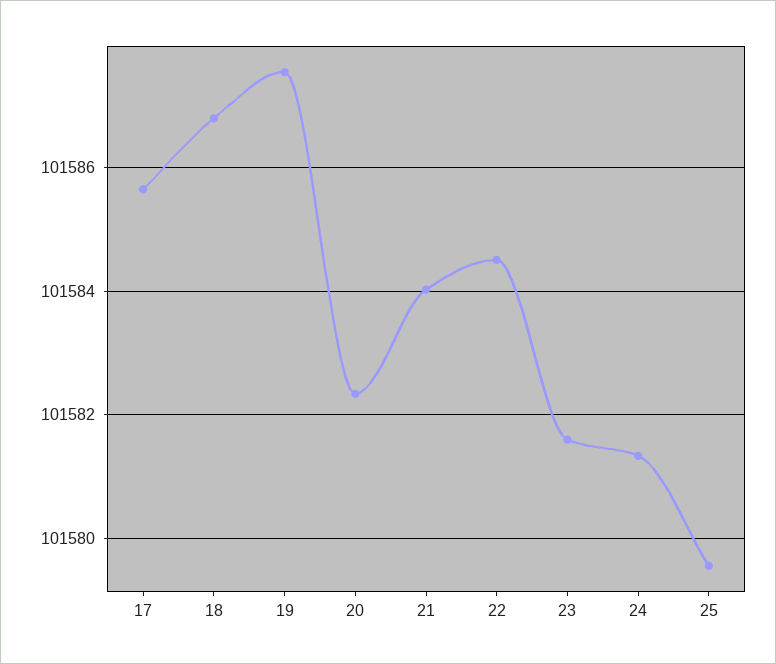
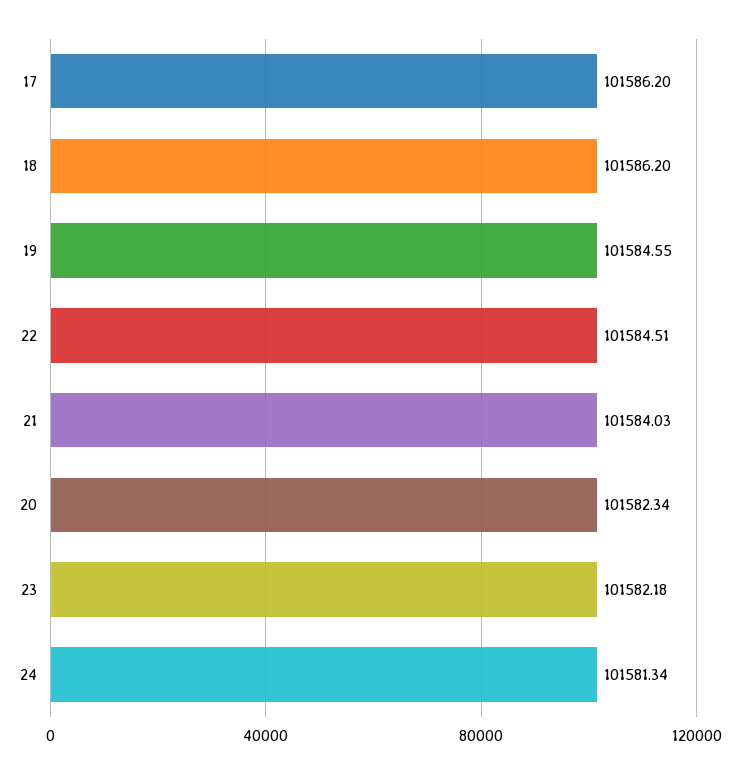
  {
-   "17": 101585.6,
+   "17": 101586.2,
-   "18": 101586.8,
+   "18": 101586.2,
-   "19": 101587.6,
+   "19": 101584.55,
    "20": 101582.34,
    "21": 101584.03,
    "22": 101584.51,
-   "23": 101581.6,
+   "23": 101582.18,
-   "24": 101581.34,
+   "24": 101581.34
-   "25": 101579.6
  }

